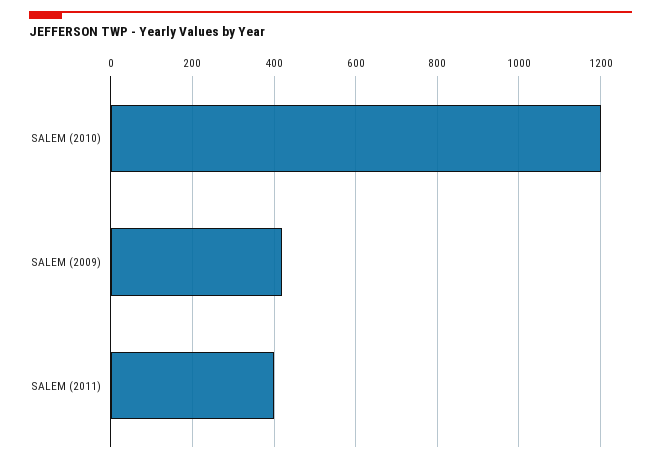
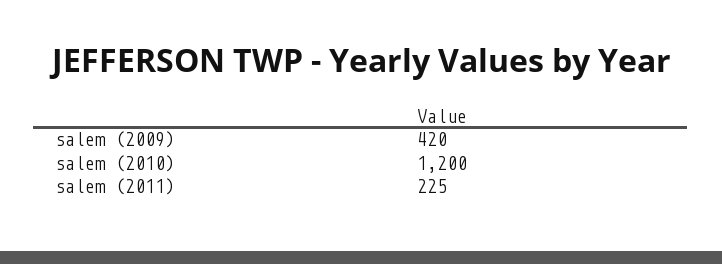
  {
    "SALEM (2010)": 1200,
    "SALEM (2009)": 420,
-   "SALEM (2011)": 400
+   "SALEM (2011)": 225
  }

